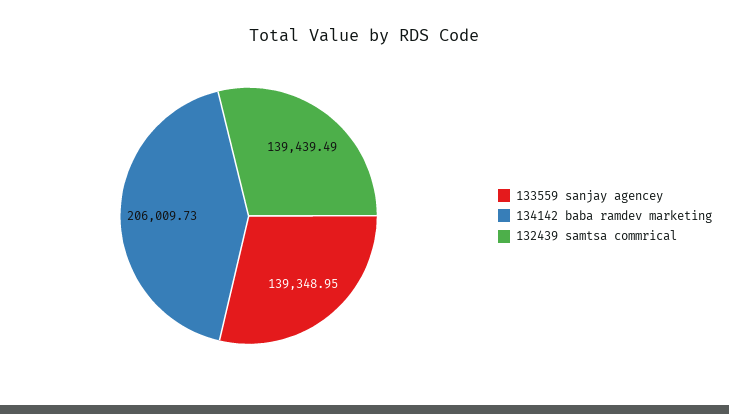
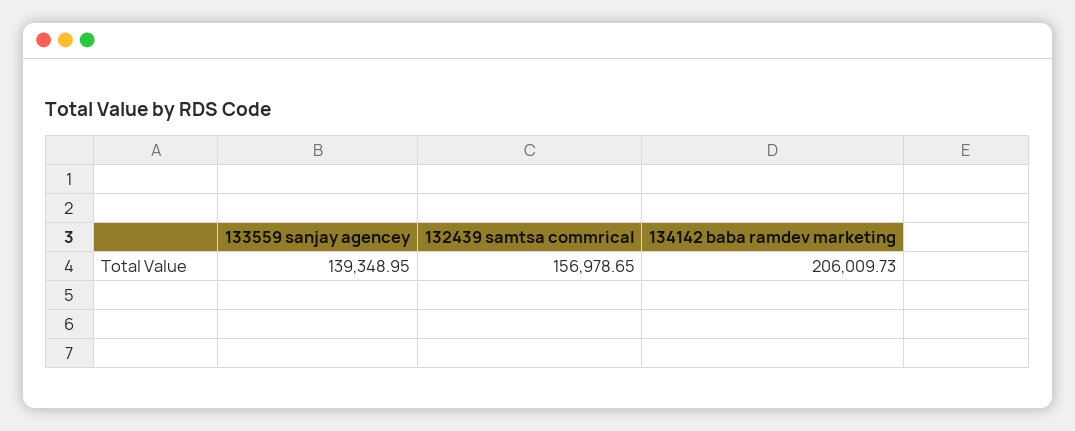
  {
    "133559 sanjay agencey": 139348.95,
    "134142 baba ramdev marketing": 206009.73,
-   "132439 samtsa commrical": 139439.49
+   "132439 samtsa commrical": 156978.65
  }

